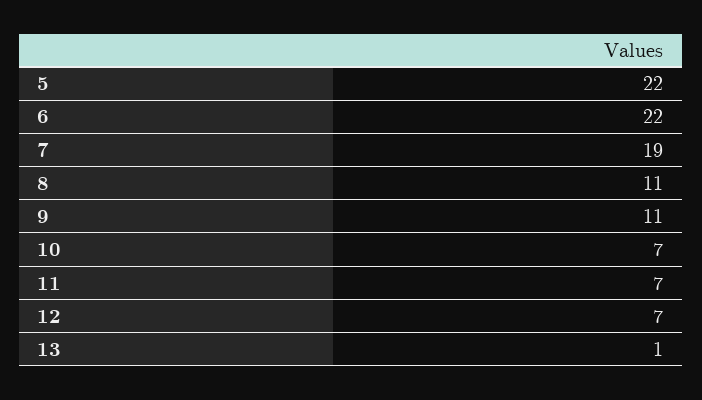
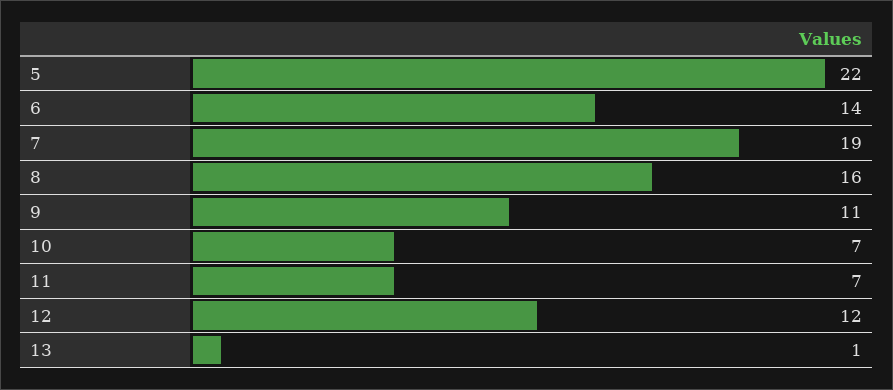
  {
    "5": 22,
-   "6": 22,
+   "6": 14,
    "7": 19,
-   "8": 11,
+   "8": 16,
    "9": 11,
    "10": 7,
    "11": 7,
-   "12": 7,
+   "12": 12,
    "13": 1
  }

